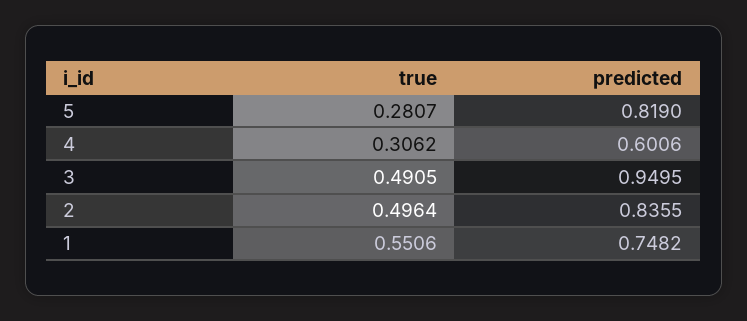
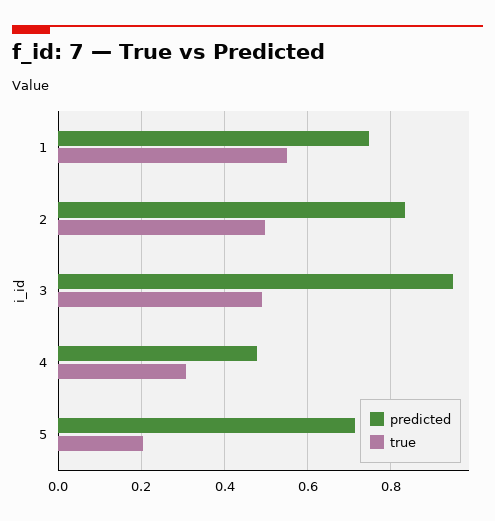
  {
    "true": {
-     "5": 0.2807,
+     "5": 0.2,
      "4": 0.3062,
      "3": 0.4905,
      "2": 0.4964,
      "1": 0.5506
    },
    "predicted": {
-     "5": 0.819,
+     "5": 0.72,
-     "4": 0.6006,
+     "4": 0.48,
      "3": 0.9495,
      "2": 0.8355,
      "1": 0.7482
    }
  }

